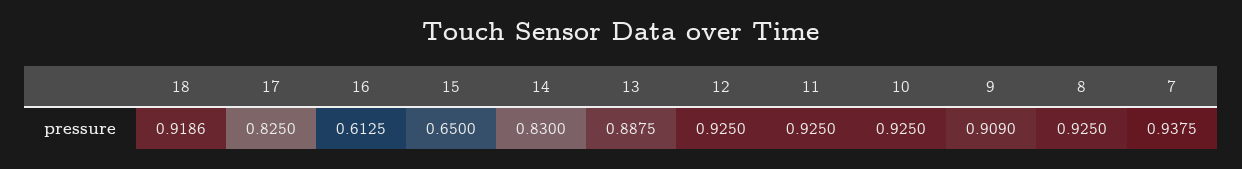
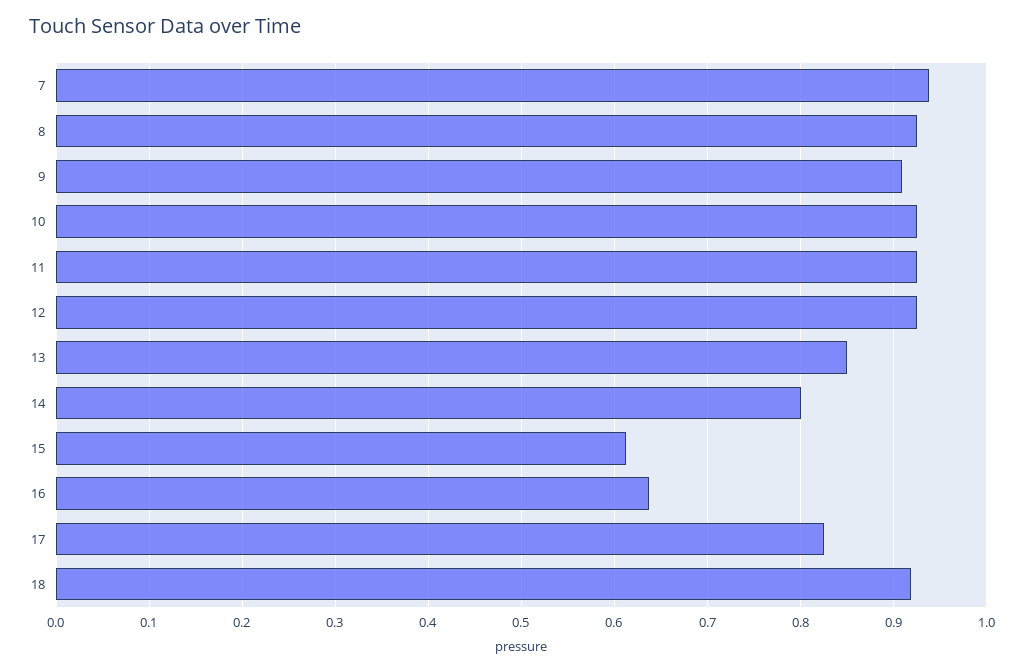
  {
    "18": 0.9186,
    "17": 0.825,
-   "16": 0.6125,
+   "16": 0.64,
-   "15": 0.65,
+   "15": 0.61,
-   "14": 0.83,
+   "14": 0.8,
-   "13": 0.8875,
+   "13": 0.85,
    "12": 0.925,
    "11": 0.925,
    "10": 0.925,
    "9": 0.909,
    "8": 0.925,
    "7": 0.9375
  }

